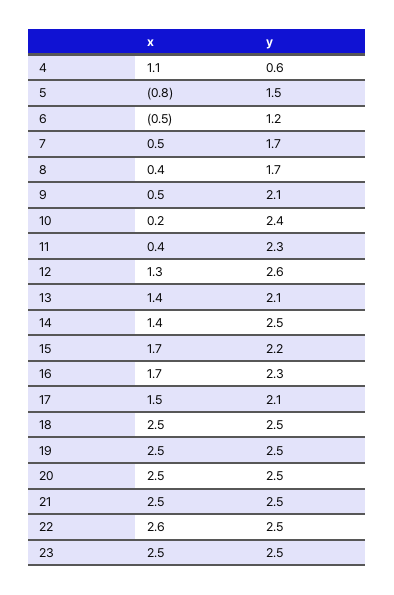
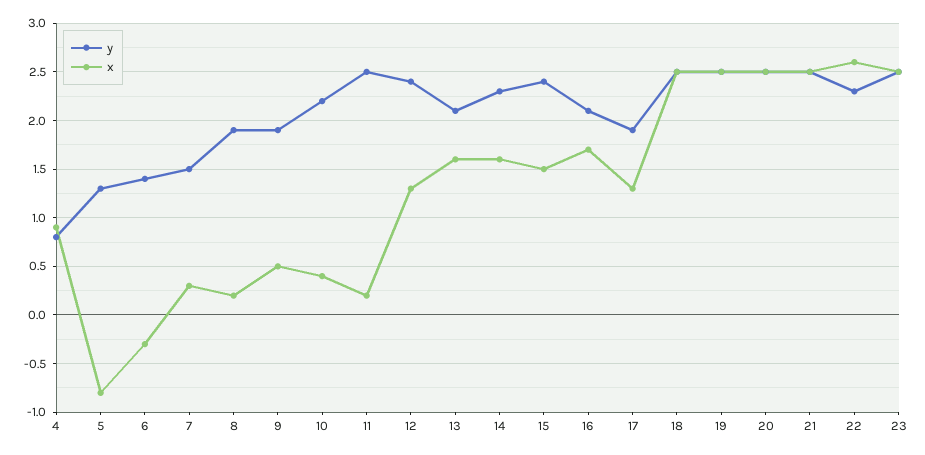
  {
    "x": {
-     "4": 1.1,
+     "4": 0.9,
      "5": -0.8,
-     "6": -0.5,
+     "6": -0.3,
-     "7": 0.5,
+     "7": 0.3,
-     "8": 0.4,
+     "8": 0.2,
      "9": 0.5,
-     "10": 0.2,
+     "10": 0.4,
-     "11": 0.4,
+     "11": 0.2,
      "12": 1.3,
-     "13": 1.4,
+     "13": 1.6,
-     "14": 1.4,
+     "14": 1.6,
-     "15": 1.7,
+     "15": 1.5,
      "16": 1.7,
-     "17": 1.5,
+     "17": 1.3,
      "18": 2.5,
      "19": 2.5,
      "20": 2.5,
      "21": 2.5,
      "22": 2.6,
      "23": 2.5
    },
    "y": {
-     "4": 0.6,
+     "4": 0.8,
-     "5": 1.5,
+     "5": 1.3,
-     "6": 1.2,
+     "6": 1.4,
-     "7": 1.7,
+     "7": 1.5,
-     "8": 1.7,
+     "8": 1.9,
-     "9": 2.1,
+     "9": 1.9,
-     "10": 2.4,
+     "10": 2.2,
-     "11": 2.3,
+     "11": 2.5,
-     "12": 2.6,
+     "12": 2.4,
      "13": 2.1,
-     "14": 2.5,
+     "14": 2.3,
-     "15": 2.2,
+     "15": 2.4,
-     "16": 2.3,
+     "16": 2.1,
-     "17": 2.1,
+     "17": 1.9,
      "18": 2.5,
      "19": 2.5,
      "20": 2.5,
      "21": 2.5,
-     "22": 2.5,
+     "22": 2.3,
      "23": 2.5
    }
  }

